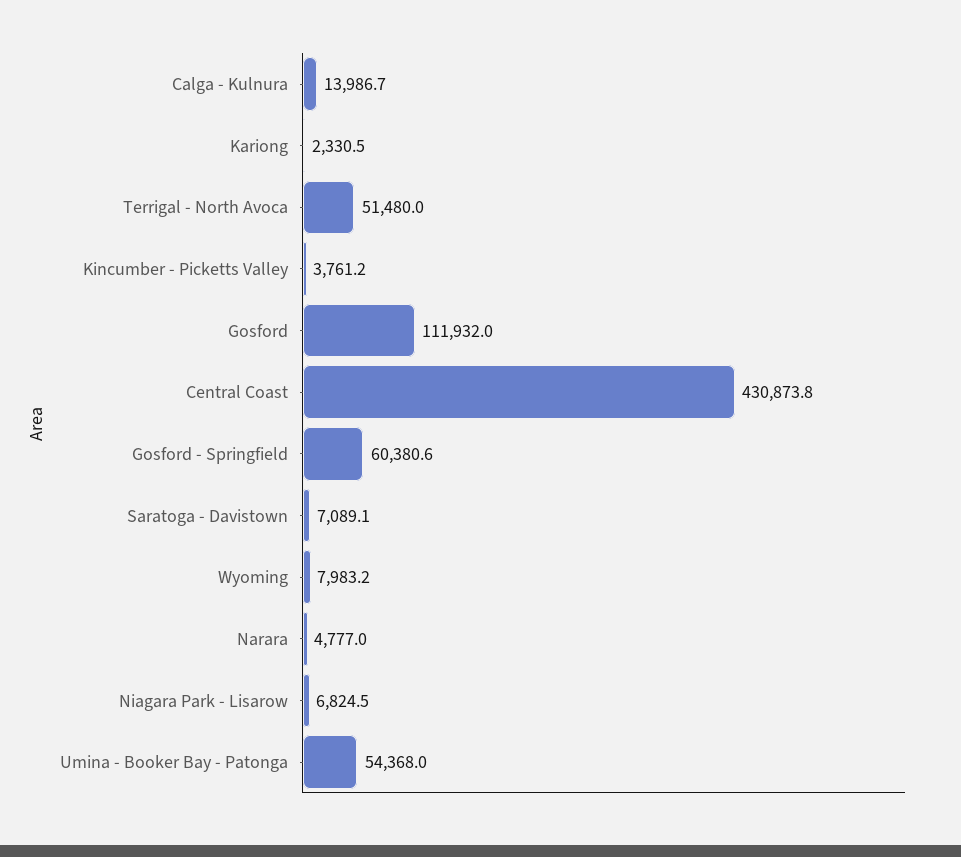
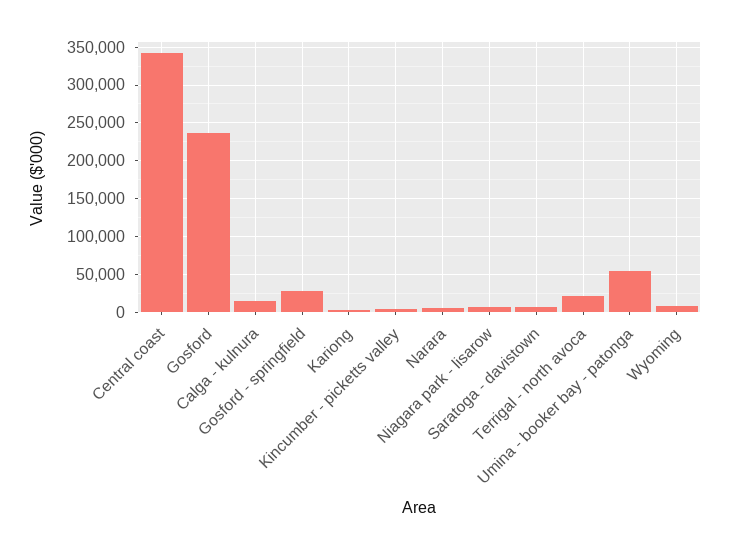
  {
    "Calga - Kulnura": 13986.7,
    "Kariong": 2330.5,
-   "Terrigal - North Avoca": 51480,
+   "Terrigal - North Avoca": 20000,
    "Kincumber - Picketts Valley": 3761.2,
-   "Gosford": 111932,
+   "Gosford": 240000,
-   "Central Coast": 430873.8,
+   "Central Coast": 340000,
-   "Gosford - Springfield": 60380.6,
+   "Gosford - Springfield": 30000,
    "Saratoga - Davistown": 7089.1,
    "Wyoming": 7983.2,
    "Narara": 4777,
    "Niagara Park - Lisarow": 6824.5,
    "Umina - Booker Bay - Patonga": 54368
  }

